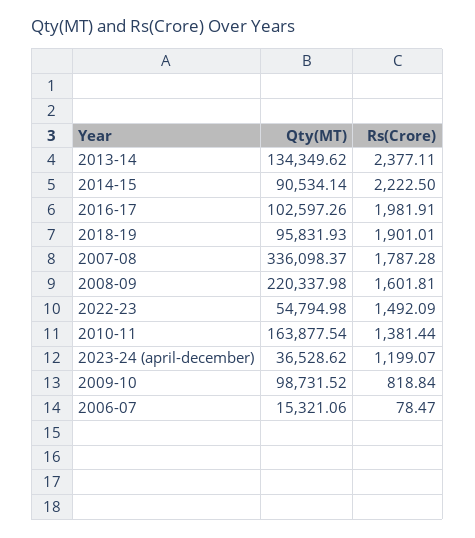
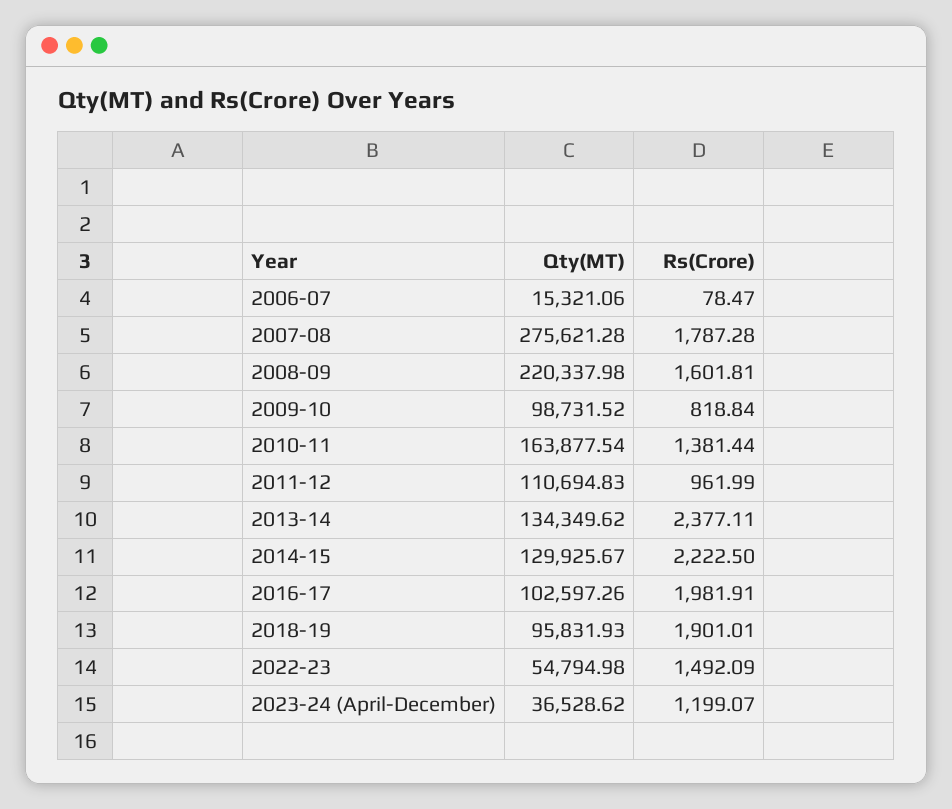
  {
    "Qty(MT)": {
      "2013-14": 134349.62,
-     "2014-15": 90534.14,
+     "2014-15": 129925.67,
      "2016-17": 102597.26,
      "2018-19": 95831.93,
-     "2007-08": 336098.37,
+     "2007-08": 275621.28,
      "2008-09": 220337.98,
      "2022-23": 54794.98,
      "2010-11": 163877.54,
      "2023-24 (april-december)": 36528.62,
      "2009-10": 98731.52,
-     "2006-07": 15321.06
+     "2006-07": 15321.06,
+     "2011-12": 110694.83
    },
    "Rs(Crore)": {
      "2013-14": 2377.11,
      "2014-15": 2222.5,
      "2016-17": 1981.91,
      "2018-19": 1901.01,
      "2007-08": 1787.28,
      "2008-09": 1601.81,
      "2022-23": 1492.09,
      "2010-11": 1381.44,
      "2023-24 (april-december)": 1199.07,
      "2009-10": 818.84,
-     "2006-07": 78.47
+     "2006-07": 78.47,
+     "2011-12": 961.99
    }
  }

